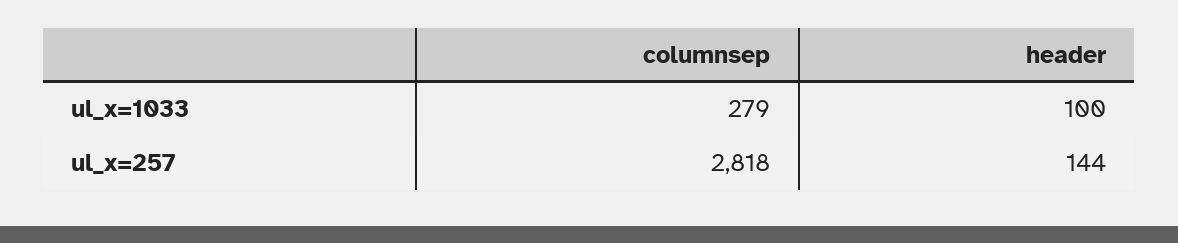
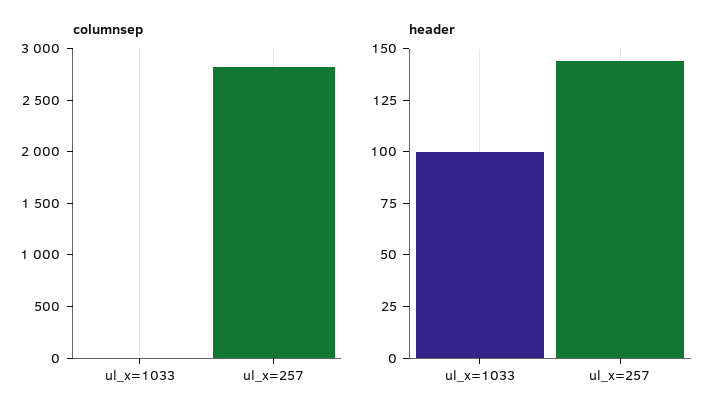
  {
    "columnsep": {
-     "ul_x=1033": 279,
+     "ul_x=1033": 0,
      "ul_x=257": 2818
    },
    "header": {
      "ul_x=1033": 100,
      "ul_x=257": 144
    }
  }

